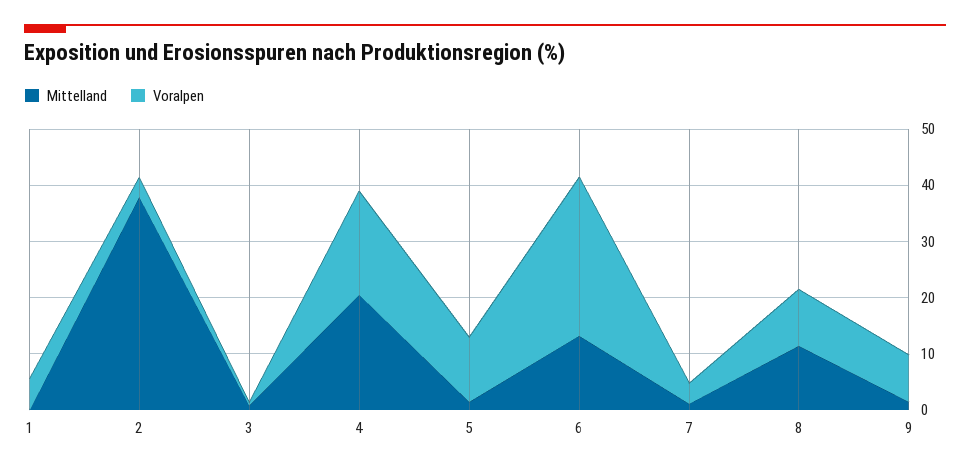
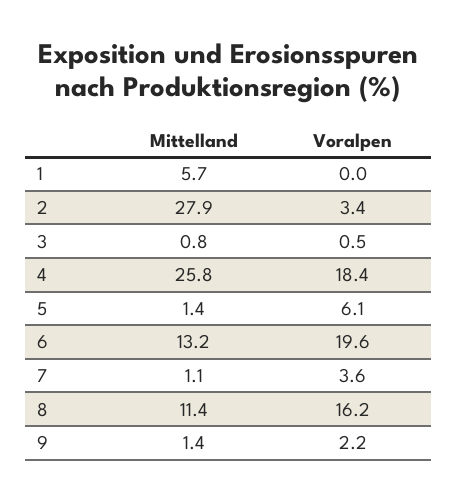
  {
    "Mittelland": {
-     "1": 0,
+     "1": 5.7,
-     "2": 38,
+     "2": 27.9,
      "3": 0.8,
-     "4": 20,
+     "4": 25.8,
      "5": 1.4,
      "6": 13.2,
      "7": 1.1,
      "8": 11.4,
      "9": 1.4
    },
    "Voralpen": {
-     "1": 6,
+     "1": 0,
      "2": 3.4,
      "3": 0.5,
      "4": 18.4,
-     "5": 12,
+     "5": 6.1,
-     "6": 28,
+     "6": 19.6,
      "7": 3.6,
-     "8": 10,
+     "8": 16.2,
-     "9": 8
+     "9": 2.2
    }
  }

